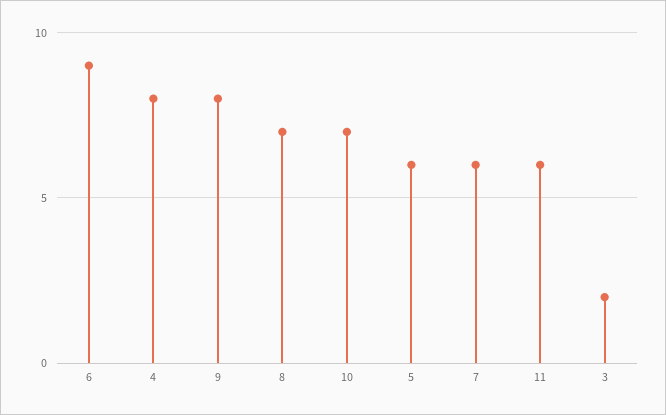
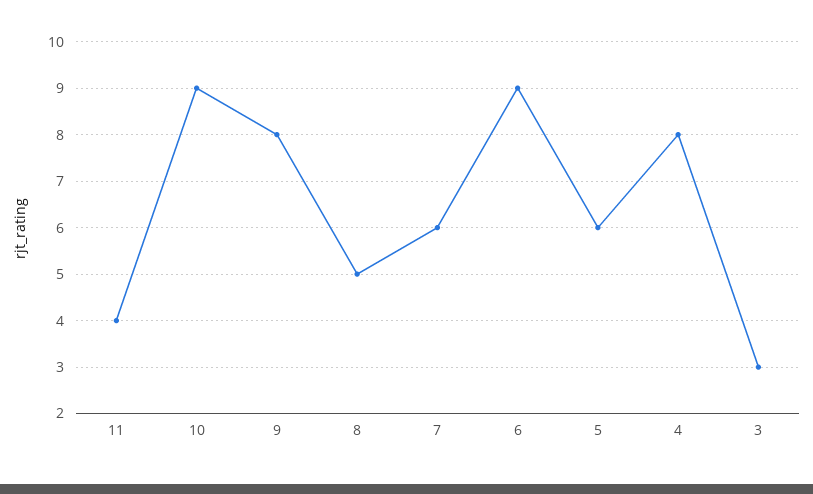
  {
    "6": 9,
    "4": 8,
    "9": 8,
-   "8": 7,
+   "8": 5,
-   "10": 7,
+   "10": 9,
    "5": 6,
    "7": 6,
-   "11": 6,
+   "11": 4,
-   "3": 2
+   "3": 3
  }

